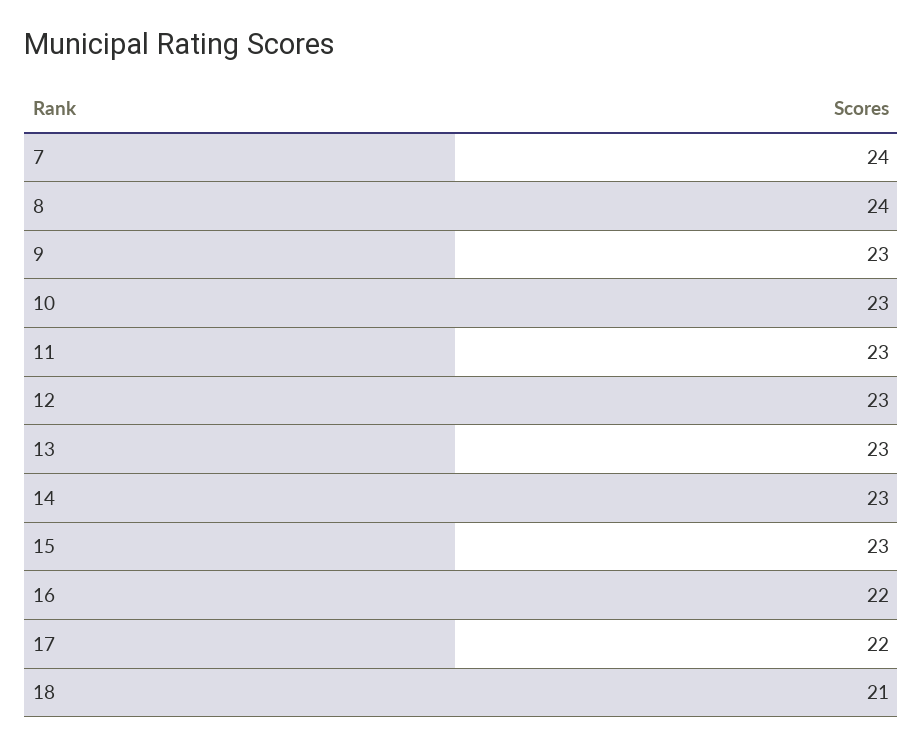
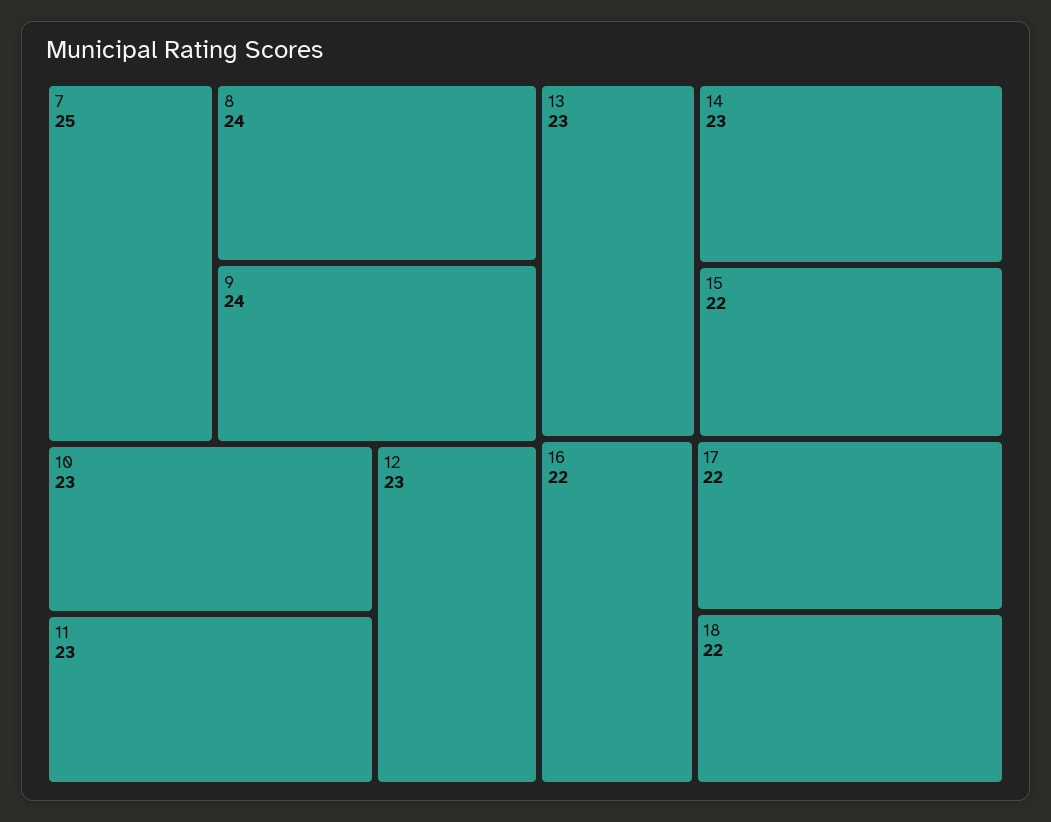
  {
-   "7": 24,
+   "7": 25,
    "8": 24,
-   "9": 23,
+   "9": 24,
    "10": 23,
    "11": 23,
    "12": 23,
    "13": 23,
    "14": 23,
-   "15": 23,
+   "15": 22,
    "16": 22,
    "17": 22,
-   "18": 21
+   "18": 22
  }

